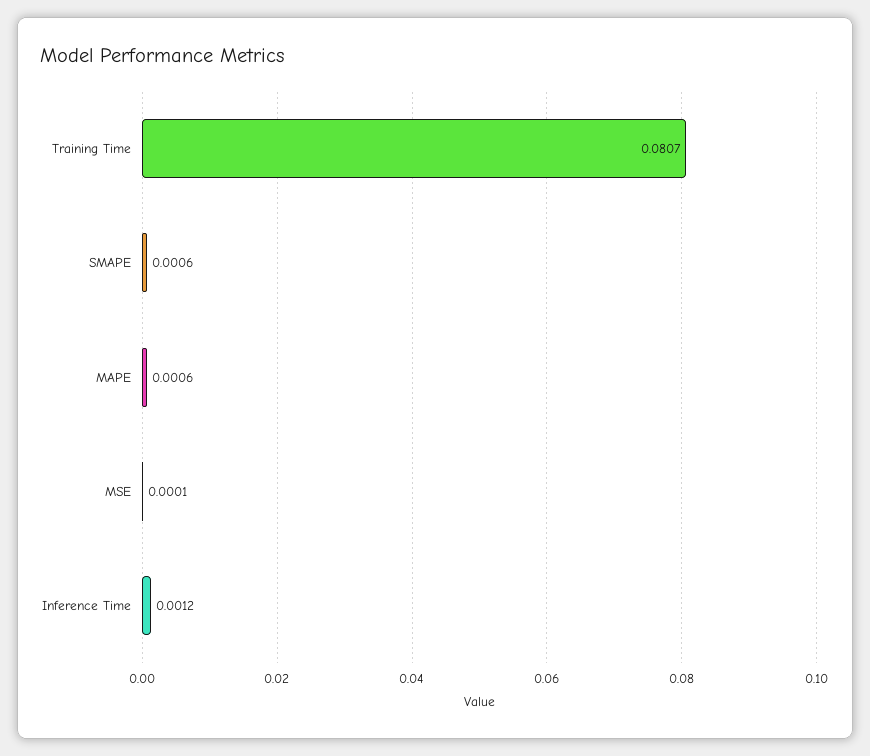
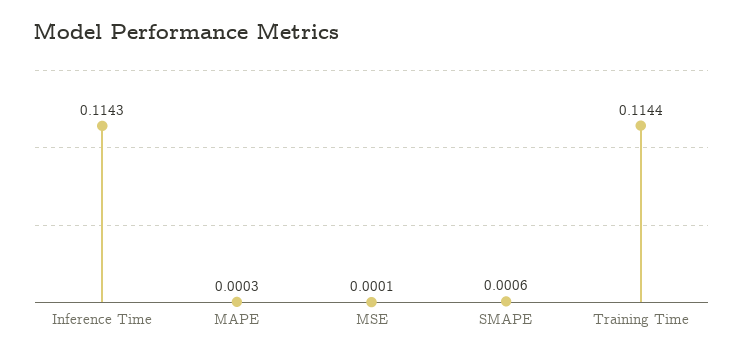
  {
-   "Training Time": 0.0807,
+   "Training Time": 0.1144,
    "SMAPE": 0.0006,
-   "MAPE": 0.0006,
+   "MAPE": 0.0003,
    "MSE": 0.0001,
-   "Inference Time": 0.0012
+   "Inference Time": 0.1143
  }

